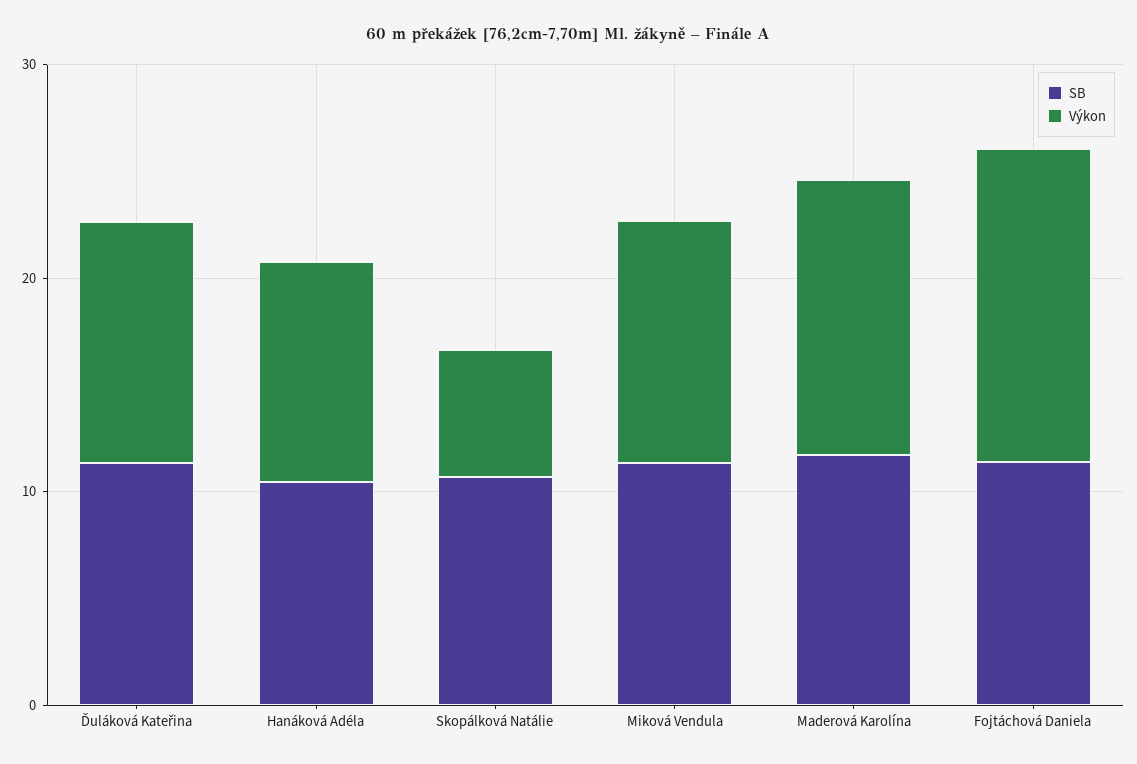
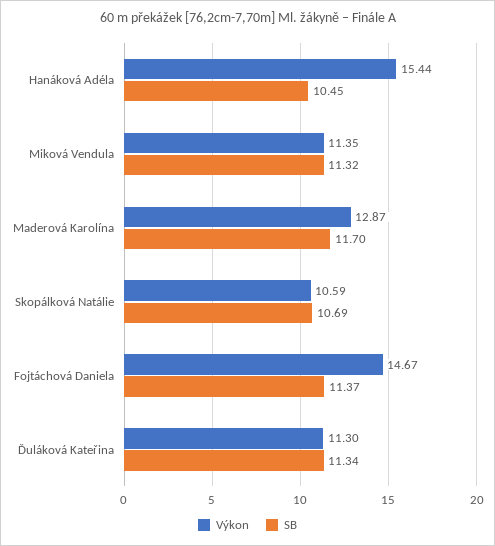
  {
    "SB": {
      "Ďuláková Kateřina": 11.34,
      "Hanáková Adéla": 10.45,
      "Skopálková Natálie": 10.69,
      "Miková Vendula": 11.32,
      "Maderová Karolína": 11.7,
      "Fojtáchová Daniela": 11.37
    },
    "Výkon": {
      "Ďuláková Kateřina": 11.3,
-     "Hanáková Adéla": 10,
+     "Hanáková Adéla": 15.44,
-     "Skopálková Natálie": 6,
+     "Skopálková Natálie": 10.59,
      "Miková Vendula": 11.35,
      "Maderová Karolína": 12.87,
      "Fojtáchová Daniela": 14.67
    }
  }

